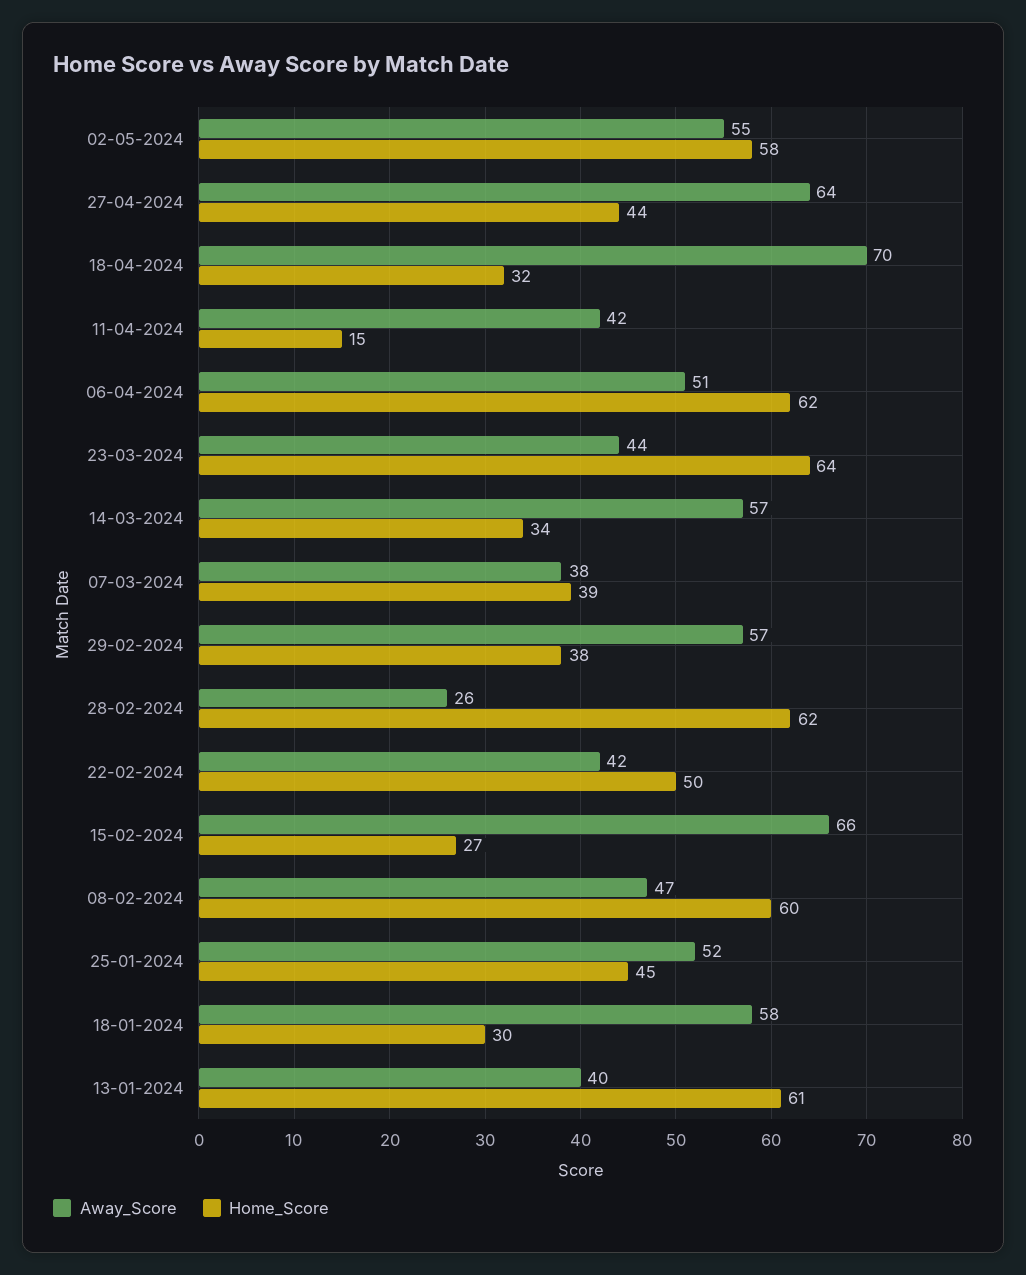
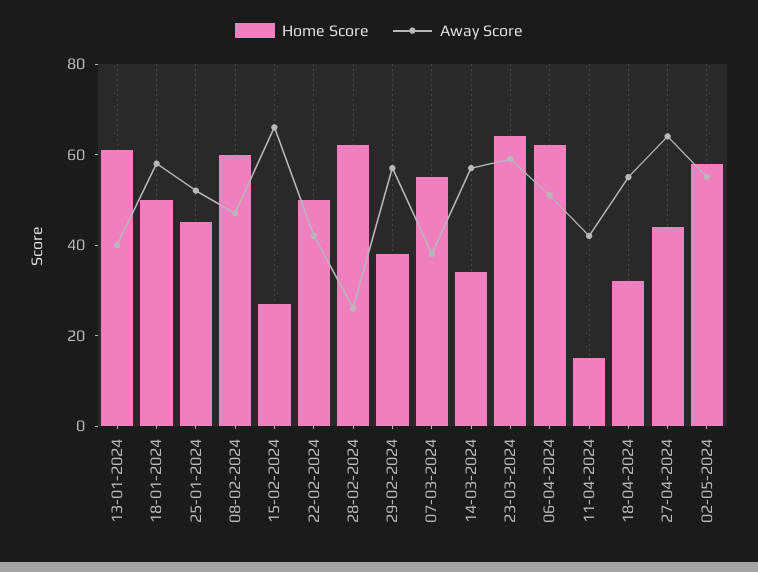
  {
    "Away_Score": {
      "02-05-2024": 55,
      "27-04-2024": 64,
-     "18-04-2024": 70,
+     "18-04-2024": 55,
      "11-04-2024": 42,
      "06-04-2024": 51,
-     "23-03-2024": 44,
+     "23-03-2024": 60,
      "14-03-2024": 57,
      "07-03-2024": 38,
      "29-02-2024": 57,
      "28-02-2024": 26,
      "22-02-2024": 42,
      "15-02-2024": 66,
      "08-02-2024": 47,
      "25-01-2024": 52,
      "18-01-2024": 58,
      "13-01-2024": 40
    },
    "Home_Score": {
      "02-05-2024": 58,
      "27-04-2024": 44,
      "18-04-2024": 32,
      "11-04-2024": 15,
      "06-04-2024": 62,
      "23-03-2024": 64,
      "14-03-2024": 34,
-     "07-03-2024": 39,
+     "07-03-2024": 55,
      "29-02-2024": 38,
      "28-02-2024": 62,
      "22-02-2024": 50,
      "15-02-2024": 27,
      "08-02-2024": 60,
      "25-01-2024": 45,
-     "18-01-2024": 30,
+     "18-01-2024": 50,
      "13-01-2024": 61
    }
  }

